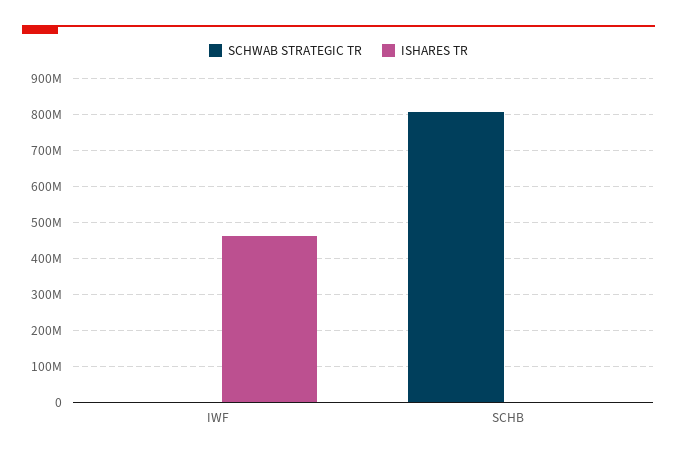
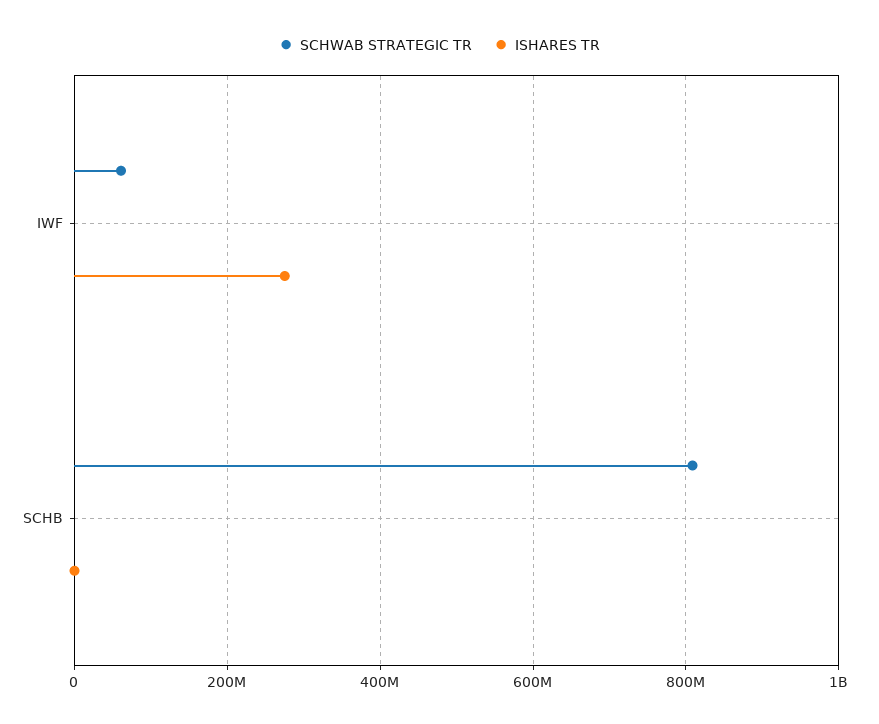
  {
    "SCHWAB STRATEGIC TR": {
-     "IWF": 0,
+     "IWF": 60000000,
      "SCHB": 800000000
    },
    "ISHARES TR": {
-     "IWF": 460000000,
+     "IWF": 280000000,
      "SCHB": 0
    }
  }

